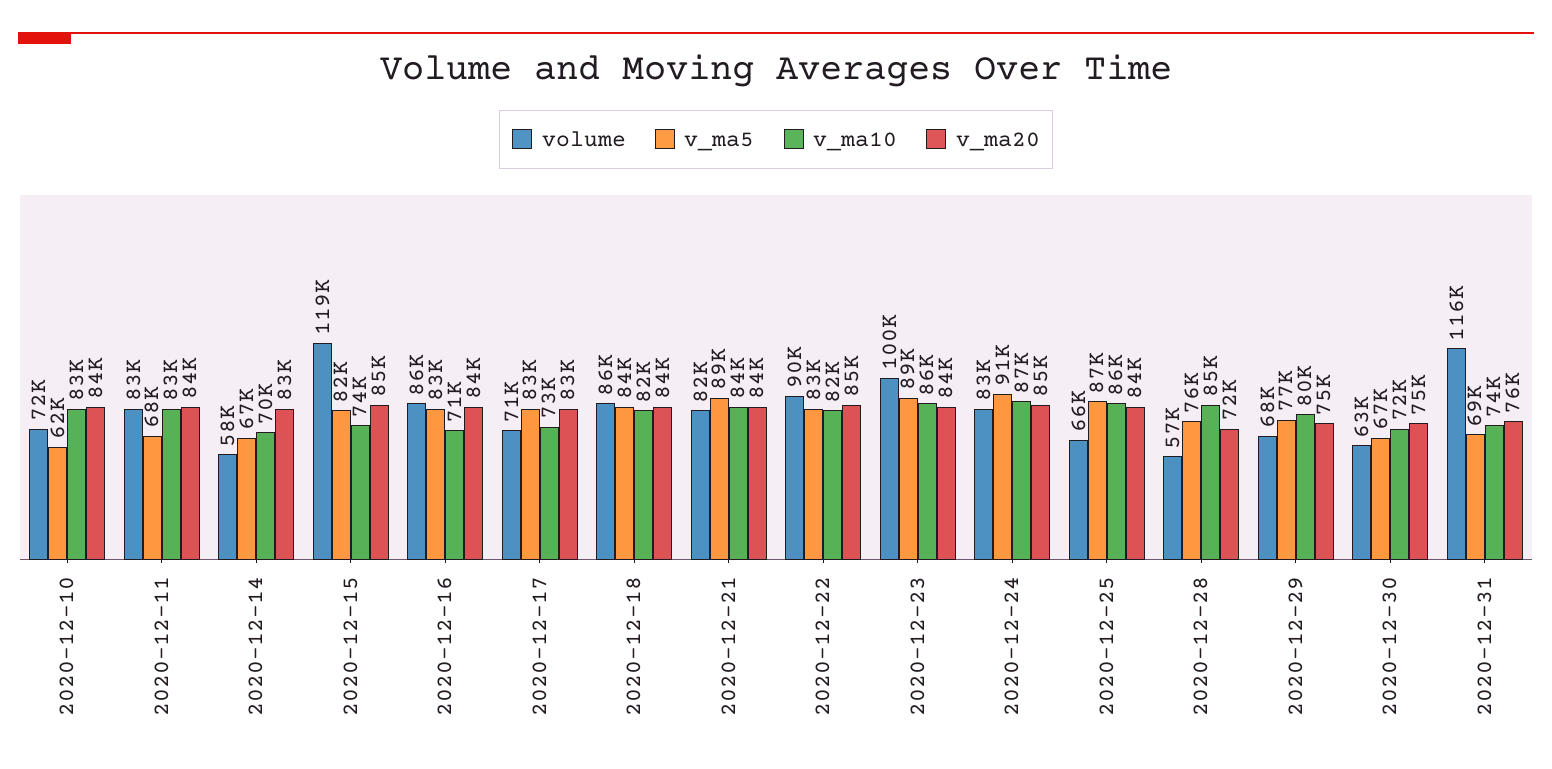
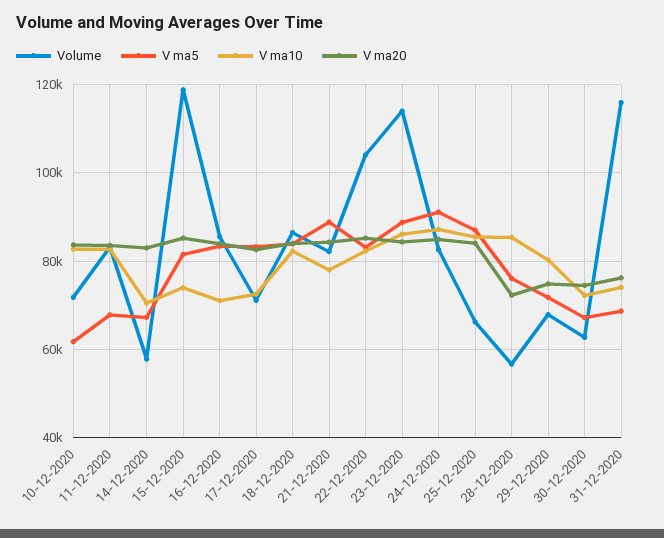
  {
    "volume": {
      "2020-12-10": 72000,
      "2020-12-11": 83000,
      "2020-12-14": 58000,
      "2020-12-15": 119000,
      "2020-12-16": 86000,
      "2020-12-17": 71000,
      "2020-12-18": 86000,
      "2020-12-21": 82000,
-     "2020-12-22": 90000,
+     "2020-12-22": 104000,
-     "2020-12-23": 100000,
+     "2020-12-23": 114000,
      "2020-12-24": 83000,
      "2020-12-25": 66000,
      "2020-12-28": 57000,
      "2020-12-29": 68000,
      "2020-12-30": 63000,
      "2020-12-31": 116000
    },
    "v_ma5": {
      "2020-12-10": 62000,
      "2020-12-11": 68000,
      "2020-12-14": 67000,
      "2020-12-15": 82000,
      "2020-12-16": 83000,
      "2020-12-17": 83000,
      "2020-12-18": 84000,
      "2020-12-21": 89000,
      "2020-12-22": 83000,
      "2020-12-23": 89000,
      "2020-12-24": 91000,
      "2020-12-25": 87000,
      "2020-12-28": 76000,
-     "2020-12-29": 77000,
+     "2020-12-29": 72000,
      "2020-12-30": 67000,
      "2020-12-31": 69000
    },
    "v_ma10": {
      "2020-12-10": 83000,
      "2020-12-11": 83000,
      "2020-12-14": 70000,
      "2020-12-15": 74000,
      "2020-12-16": 71000,
      "2020-12-17": 73000,
      "2020-12-18": 82000,
-     "2020-12-21": 84000,
+     "2020-12-21": 78000,
      "2020-12-22": 82000,
      "2020-12-23": 86000,
      "2020-12-24": 87000,
      "2020-12-25": 86000,
      "2020-12-28": 85000,
      "2020-12-29": 80000,
      "2020-12-30": 72000,
      "2020-12-31": 74000
    },
    "v_ma20": {
      "2020-12-10": 84000,
      "2020-12-11": 84000,
      "2020-12-14": 83000,
      "2020-12-15": 85000,
      "2020-12-16": 84000,
      "2020-12-17": 83000,
      "2020-12-18": 84000,
      "2020-12-21": 84000,
      "2020-12-22": 85000,
      "2020-12-23": 84000,
      "2020-12-24": 85000,
      "2020-12-25": 84000,
      "2020-12-28": 72000,
      "2020-12-29": 75000,
      "2020-12-30": 75000,
      "2020-12-31": 76000
    }
  }

